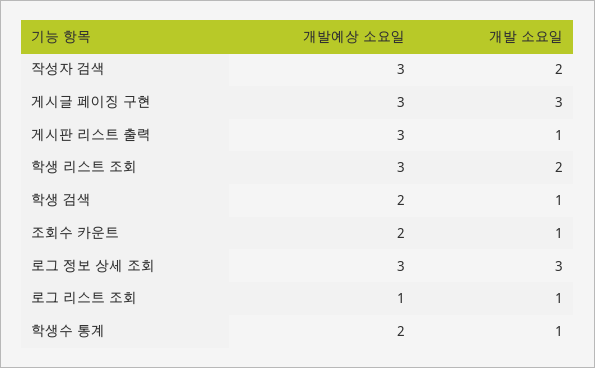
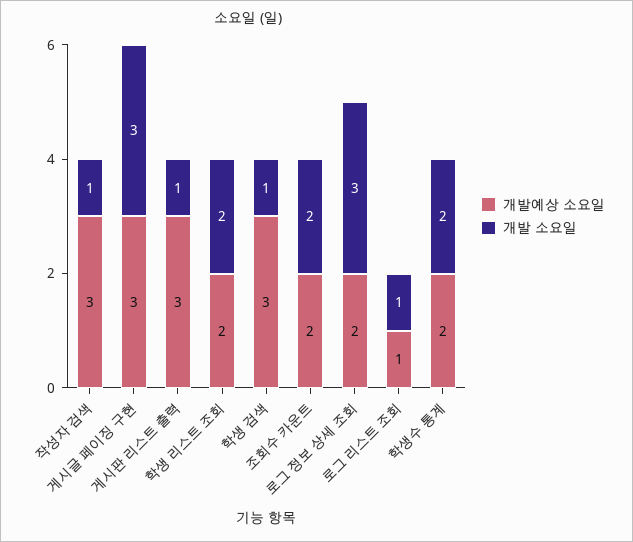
  {
    "개발예상 소요일": {
      "작성자 검색": 3,
      "게시글 페이징 구현": 3,
      "게시판 리스트 출력": 3,
-     "학생 리스트 조회": 3,
+     "학생 리스트 조회": 2,
-     "학생 검색": 2,
+     "학생 검색": 3,
      "조회수 카운트": 2,
-     "로그 정보 상세 조회": 3,
+     "로그 정보 상세 조회": 2,
      "로그 리스트 조회": 1,
      "학생수 통계": 2
    },
    "개발 소요일": {
-     "작성자 검색": 2,
+     "작성자 검색": 1,
      "게시글 페이징 구현": 3,
      "게시판 리스트 출력": 1,
      "학생 리스트 조회": 2,
      "학생 검색": 1,
-     "조회수 카운트": 1,
+     "조회수 카운트": 2,
      "로그 정보 상세 조회": 3,
      "로그 리스트 조회": 1,
-     "학생수 통계": 1
+     "학생수 통계": 2
    }
  }

